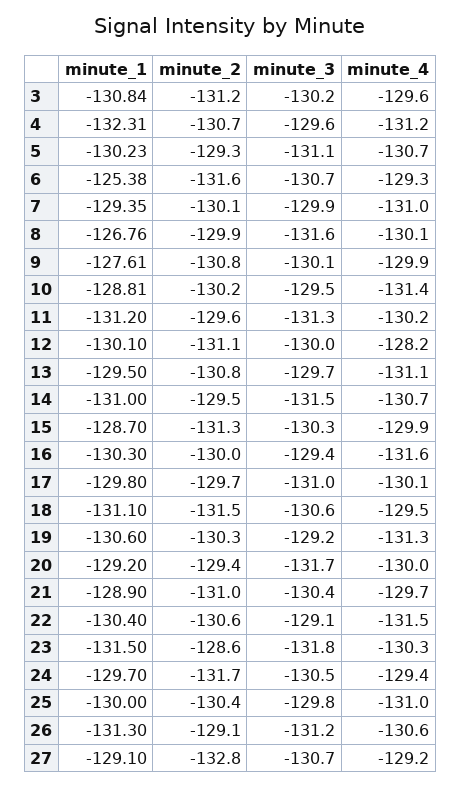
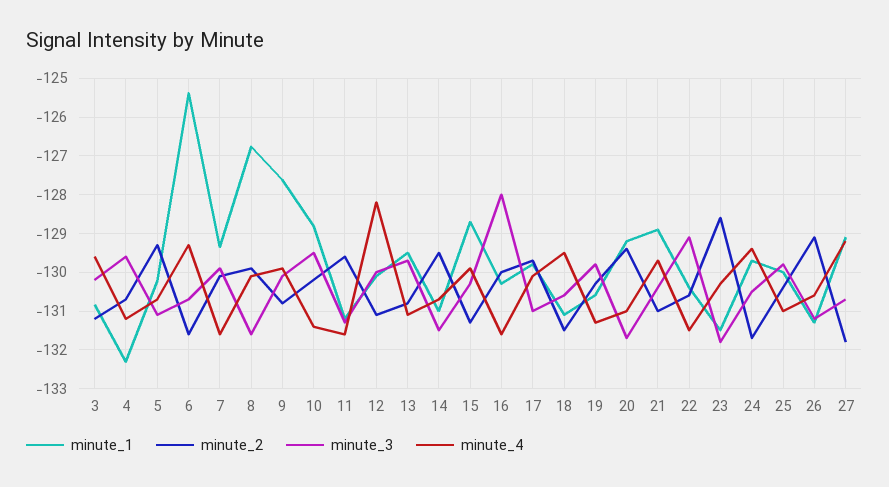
  {
    "minute_1": {
      "3": -130.84,
      "4": -132.31,
      "5": -130.23,
      "6": -125.38,
      "7": -129.35,
      "8": -126.76,
      "9": -127.61,
      "10": -128.81,
      "11": -131.2,
      "12": -130.1,
      "13": -129.5,
      "14": -131,
      "15": -128.7,
      "16": -130.3,
      "17": -129.8,
      "18": -131.1,
      "19": -130.6,
      "20": -129.2,
      "21": -128.9,
      "22": -130.4,
      "23": -131.5,
      "24": -129.7,
      "25": -130,
      "26": -131.3,
      "27": -129.1
    },
    "minute_2": {
      "3": -131.2,
      "4": -130.7,
      "5": -129.3,
      "6": -131.6,
      "7": -130.1,
      "8": -129.9,
      "9": -130.8,
      "10": -130.2,
      "11": -129.6,
      "12": -131.1,
      "13": -130.8,
      "14": -129.5,
      "15": -131.3,
      "16": -130,
      "17": -129.7,
      "18": -131.5,
      "19": -130.3,
      "20": -129.4,
      "21": -131,
      "22": -130.6,
      "23": -128.6,
      "24": -131.7,
      "25": -130.4,
      "26": -129.1,
-     "27": -132.8
+     "27": -131.8
    },
    "minute_3": {
      "3": -130.2,
      "4": -129.6,
      "5": -131.1,
      "6": -130.7,
      "7": -129.9,
      "8": -131.6,
      "9": -130.1,
      "10": -129.5,
      "11": -131.3,
      "12": -130,
      "13": -129.7,
      "14": -131.5,
      "15": -130.3,
-     "16": -129.4,
+     "16": -128,
      "17": -131,
      "18": -130.6,
-     "19": -129.2,
+     "19": -129.8,
      "20": -131.7,
      "21": -130.4,
      "22": -129.1,
      "23": -131.8,
      "24": -130.5,
      "25": -129.8,
      "26": -131.2,
      "27": -130.7
    },
    "minute_4": {
      "3": -129.6,
      "4": -131.2,
      "5": -130.7,
      "6": -129.3,
-     "7": -131,
+     "7": -131.6,
      "8": -130.1,
      "9": -129.9,
      "10": -131.4,
-     "11": -130.2,
+     "11": -131.6,
      "12": -128.2,
      "13": -131.1,
      "14": -130.7,
      "15": -129.9,
      "16": -131.6,
      "17": -130.1,
      "18": -129.5,
      "19": -131.3,
-     "20": -130,
+     "20": -131,
      "21": -129.7,
      "22": -131.5,
      "23": -130.3,
      "24": -129.4,
      "25": -131,
      "26": -130.6,
      "27": -129.2
    }
  }

